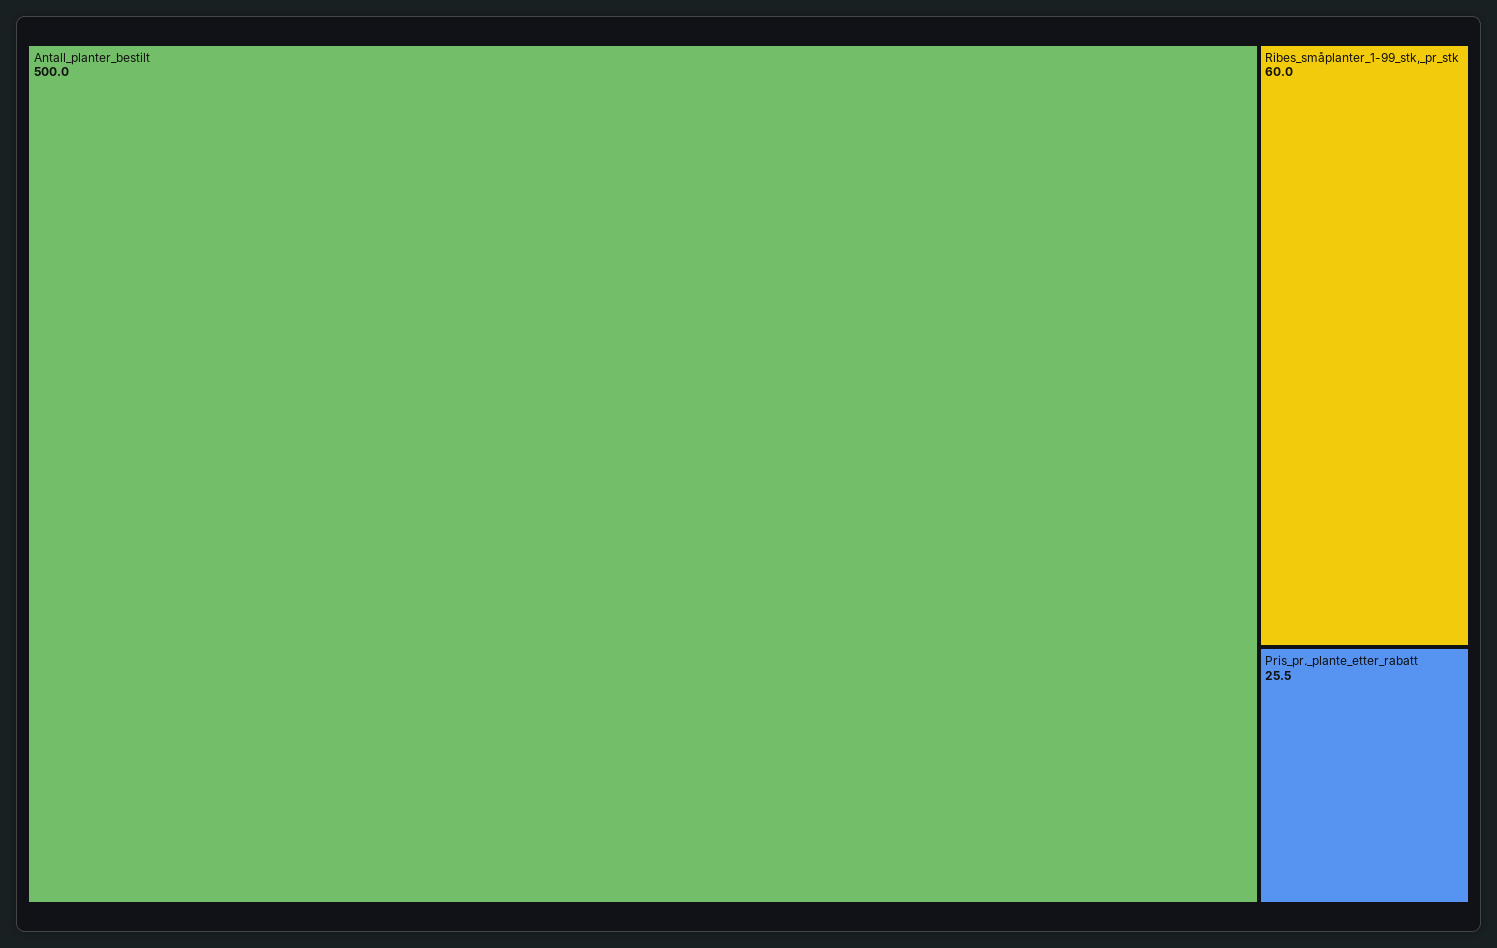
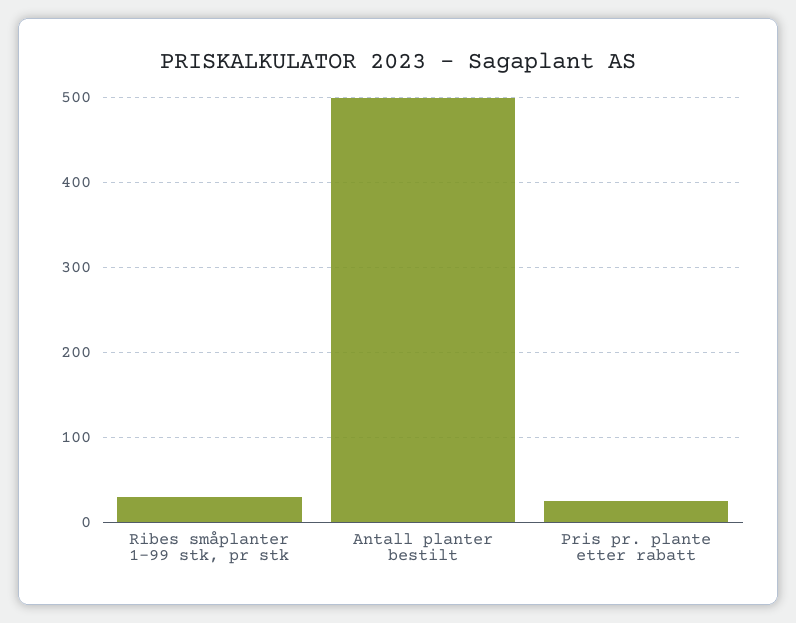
  {
    "Antall_planter_bestilt": 500,
-   "Ribes_småplanter_1-99_stk,_pr_stk": 60,
+   "Ribes_småplanter_1-99_stk,_pr_stk": 30,
    "Pris_pr._plante_etter_rabatt": 25.5
  }

